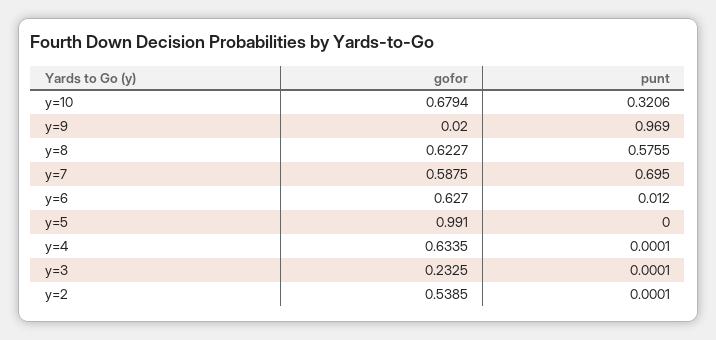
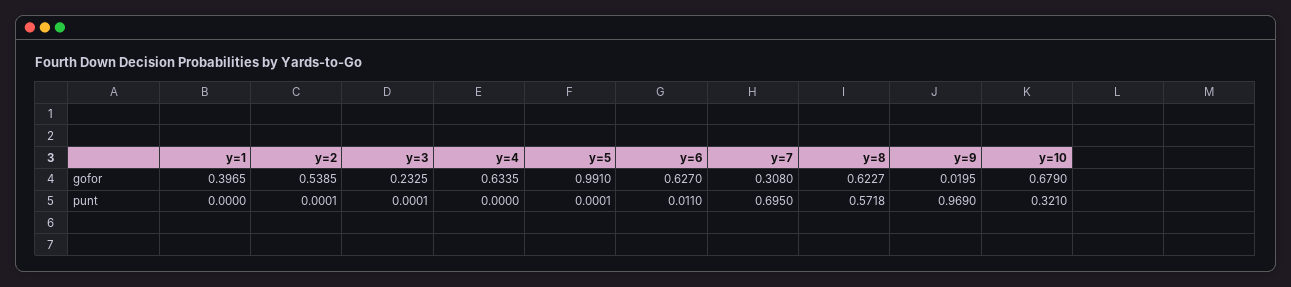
  {
    "gofor": {
-     "y=10": 0.6794,
+     "y=10": 0.679,
-     "y=9": 0.02,
+     "y=9": 0.0195,
      "y=8": 0.6227,
-     "y=7": 0.5875,
+     "y=7": 0.308,
      "y=6": 0.627,
      "y=5": 0.991,
      "y=4": 0.6335,
      "y=3": 0.2325,
-     "y=2": 0.5385
+     "y=2": 0.5385,
+     "y=1": 0.3965
    },
    "punt": {
-     "y=10": 0.3206,
+     "y=10": 0.321,
      "y=9": 0.969,
-     "y=8": 0.5755,
+     "y=8": 0.5718,
      "y=7": 0.695,
-     "y=6": 0.012,
+     "y=6": 0.011,
-     "y=5": 0,
+     "y=5": 0.0001,
-     "y=4": 0.0001,
+     "y=4": 0,
      "y=3": 0.0001,
-     "y=2": 0.0001
+     "y=2": 0.0001,
+     "y=1": 0
    }
  }

